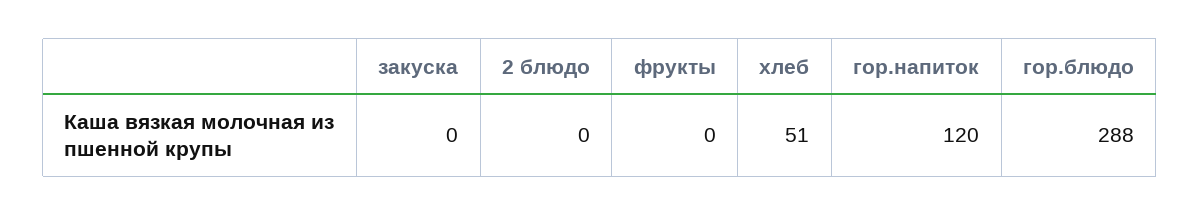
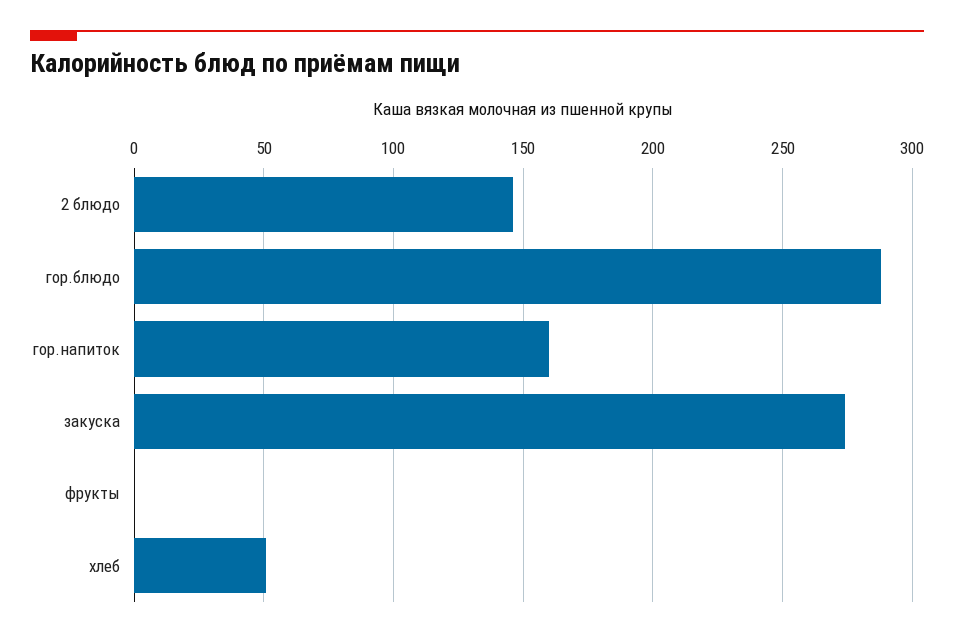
  {
-   "закуска": 0,
+   "закуска": 275,
-   "2 блюдо": 0,
+   "2 блюдо": 145,
    "фрукты": 0,
    "хлеб": 51,
-   "гор.напиток": 120,
+   "гор.напиток": 160,
    "гор.блюдо": 288
  }

